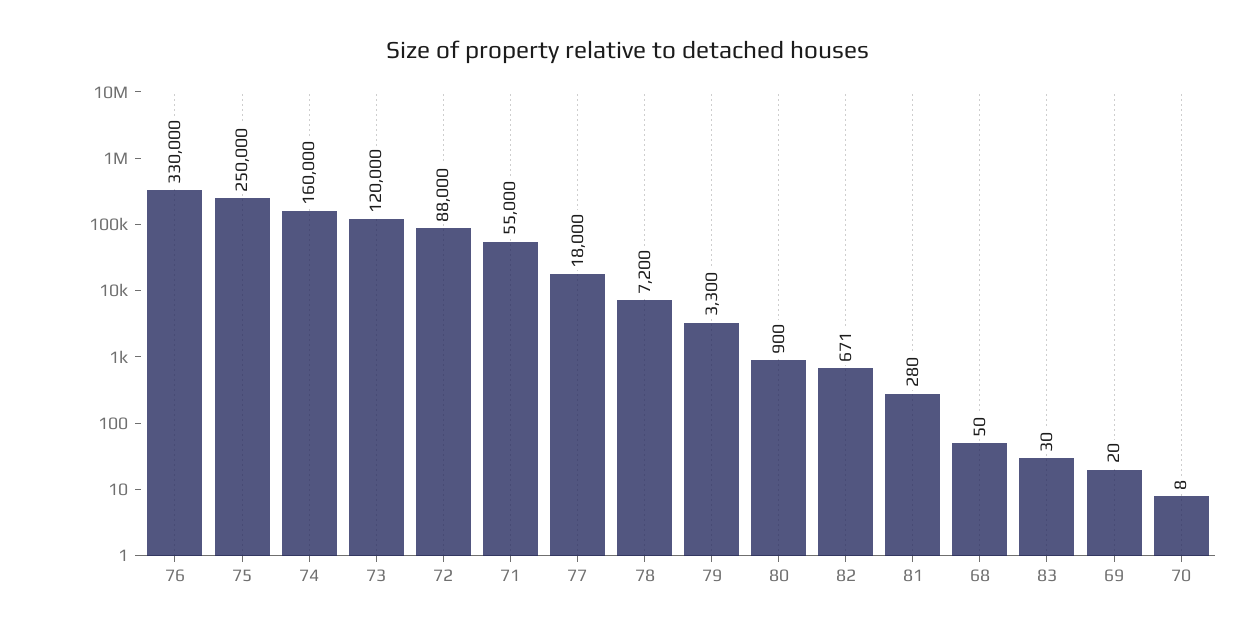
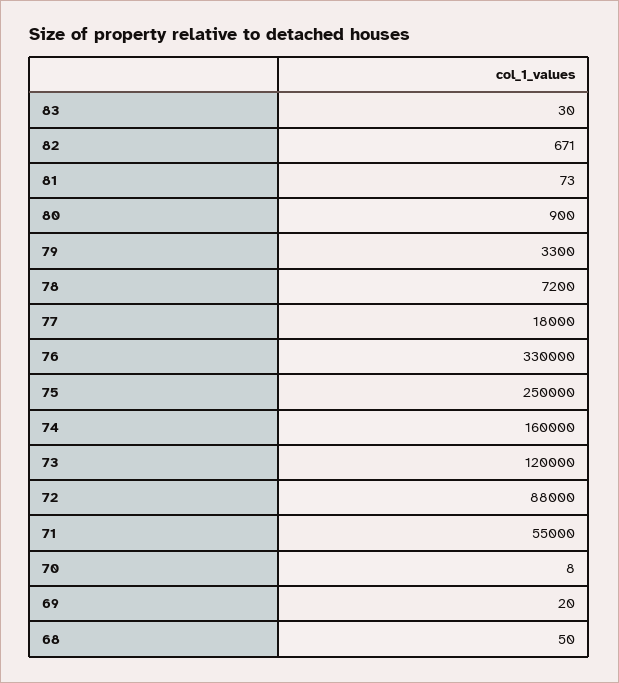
  {
    "76": 330000,
    "75": 250000,
    "74": 160000,
    "73": 120000,
    "72": 88000,
    "71": 55000,
    "77": 18000,
    "78": 7200,
    "79": 3300,
    "80": 900,
    "82": 671,
-   "81": 280,
+   "81": 73,
    "68": 50,
    "83": 30,
    "69": 20,
    "70": 8
  }

